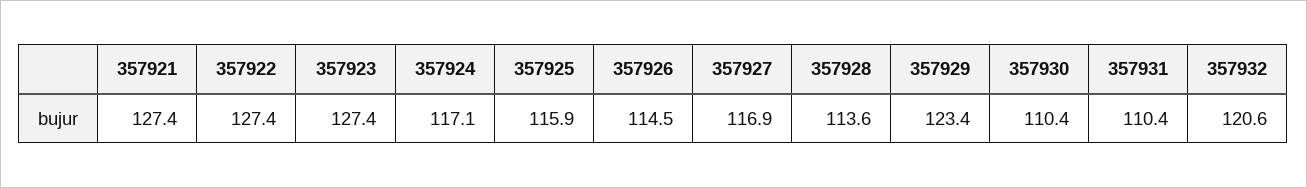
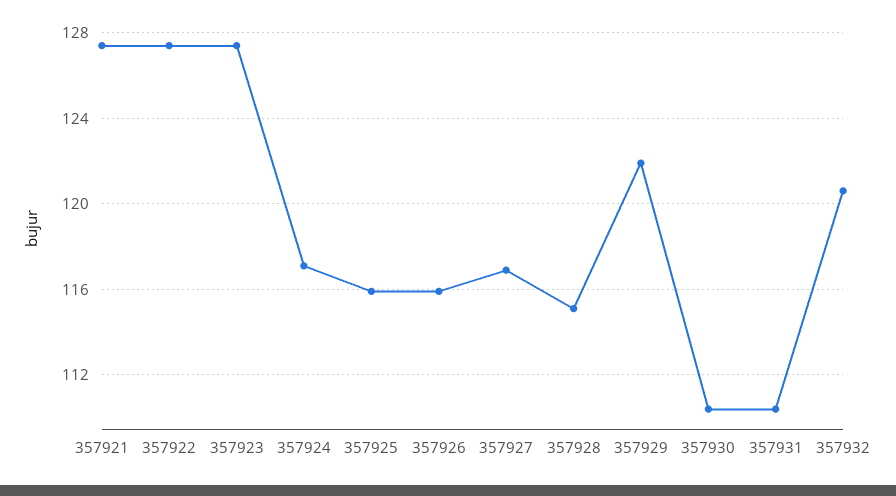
  {
    "357921": 127.4,
    "357922": 127.4,
    "357923": 127.4,
    "357924": 117.1,
    "357925": 115.9,
-   "357926": 114.5,
+   "357926": 116,
    "357927": 116.9,
-   "357928": 113.6,
+   "357928": 115,
-   "357929": 123.4,
+   "357929": 122,
    "357930": 110.4,
    "357931": 110.4,
    "357932": 120.6
  }

